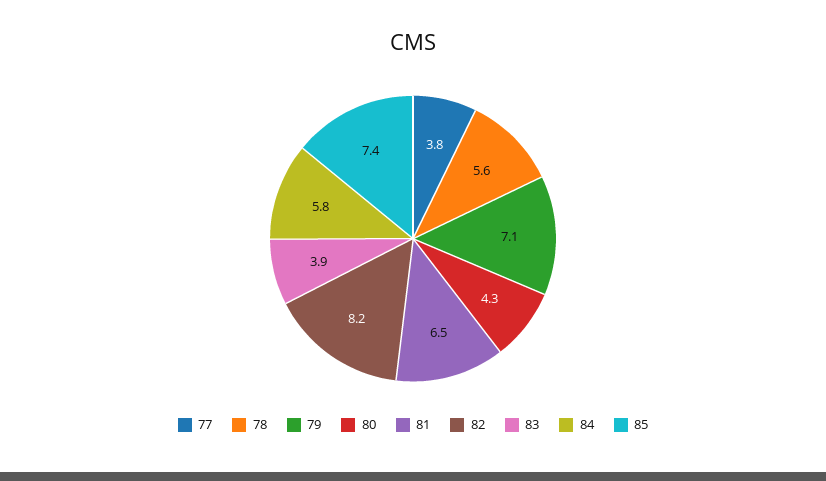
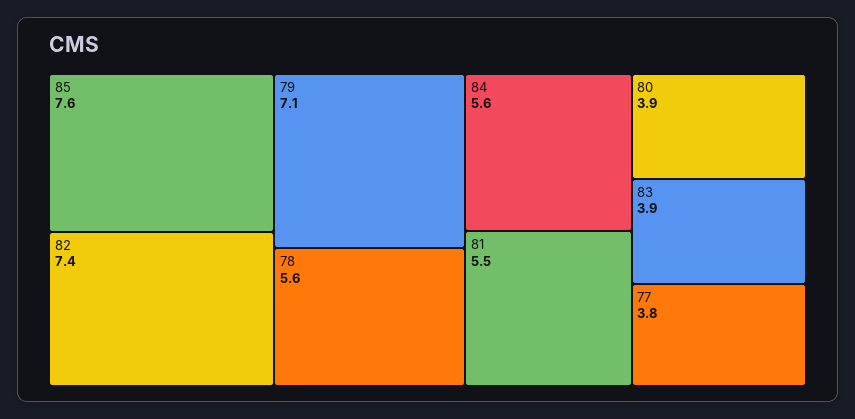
  {
    "77": 3.8,
    "78": 5.6,
    "79": 7.1,
-   "80": 4.3,
+   "80": 3.9,
-   "81": 6.5,
+   "81": 5.5,
-   "82": 8.2,
+   "82": 7.4,
    "83": 3.9,
-   "84": 5.8,
+   "84": 5.6,
-   "85": 7.4
+   "85": 7.6
  }

